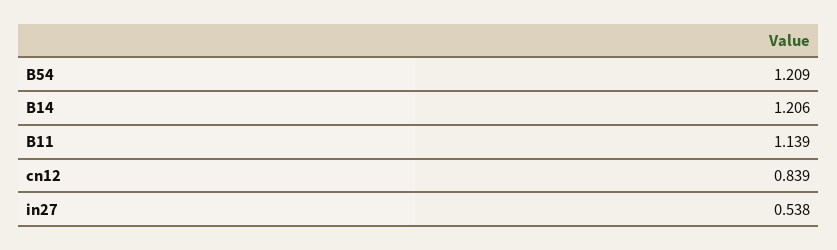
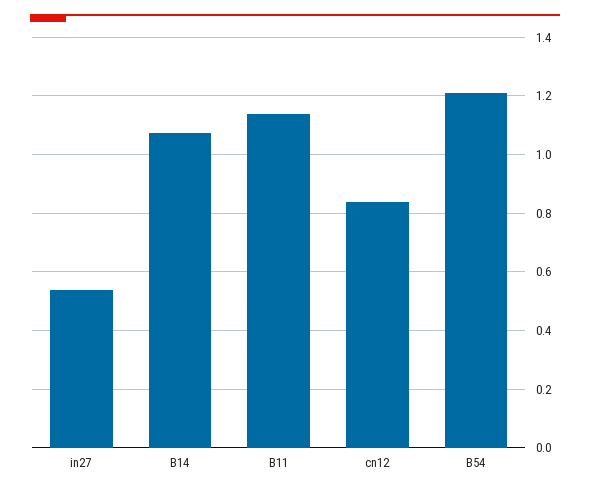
  {
    "B54": 1.209,
-   "B14": 1.206,
+   "B14": 1.075,
    "B11": 1.139,
    "cn12": 0.839,
    "in27": 0.538
  }

